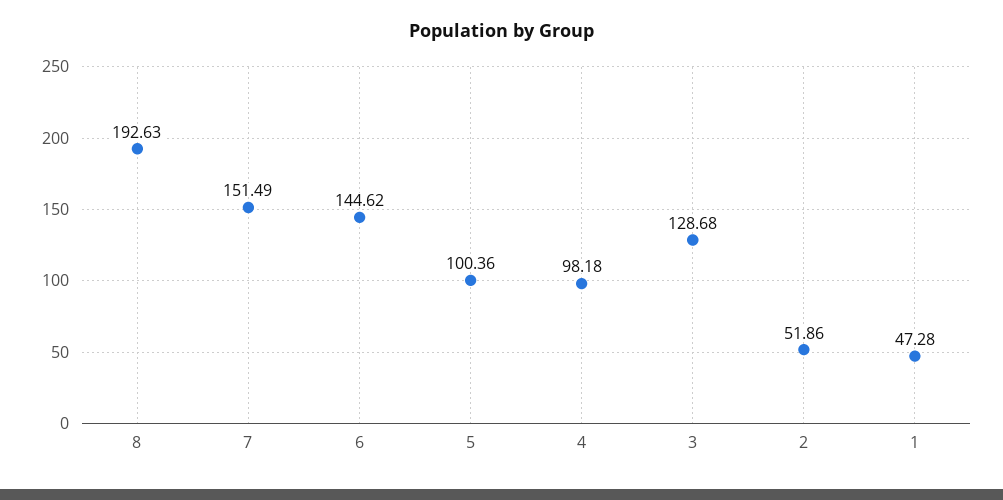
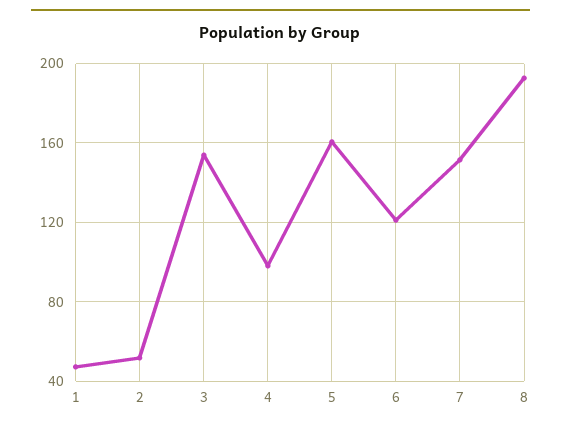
  {
    "8": 192.63,
    "7": 151.49,
-   "6": 144.62,
+   "6": 120,
-   "5": 100.36,
+   "5": 160,
    "4": 98.18,
-   "3": 128.68,
+   "3": 155,
    "2": 51.86,
    "1": 47.28
  }

